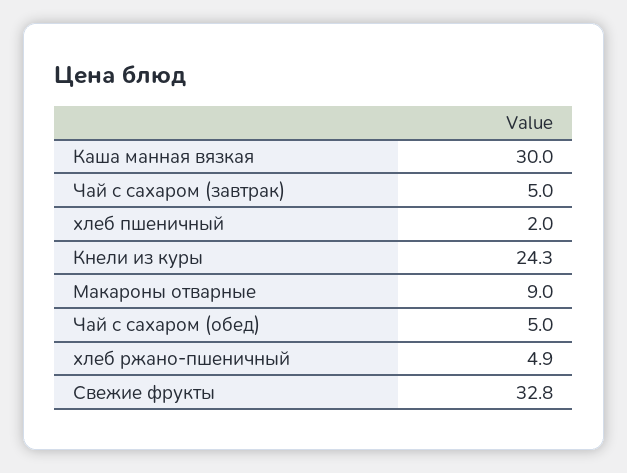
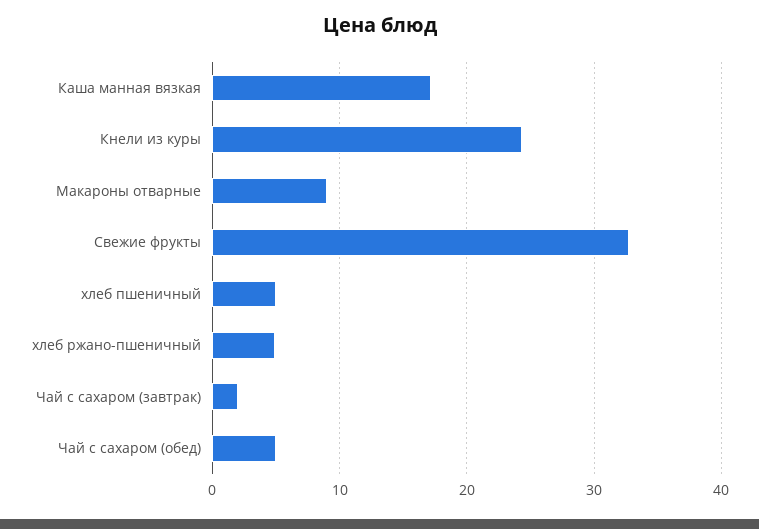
  {
-   "Каша манная вязкая": 30,
+   "Каша манная вязкая": 17,
-   "Чай с сахаром (завтрак)": 5,
+   "Чай с сахаром (завтрак)": 2,
-   "хлеб пшеничный": 2,
+   "хлеб пшеничный": 5,
    "Кнели из куры": 24.3,
    "Макароны отварные": 9,
    "Чай с сахаром (обед)": 5,
    "хлеб ржано-пшеничный": 4.9,
    "Свежие фрукты": 32.8
  }

